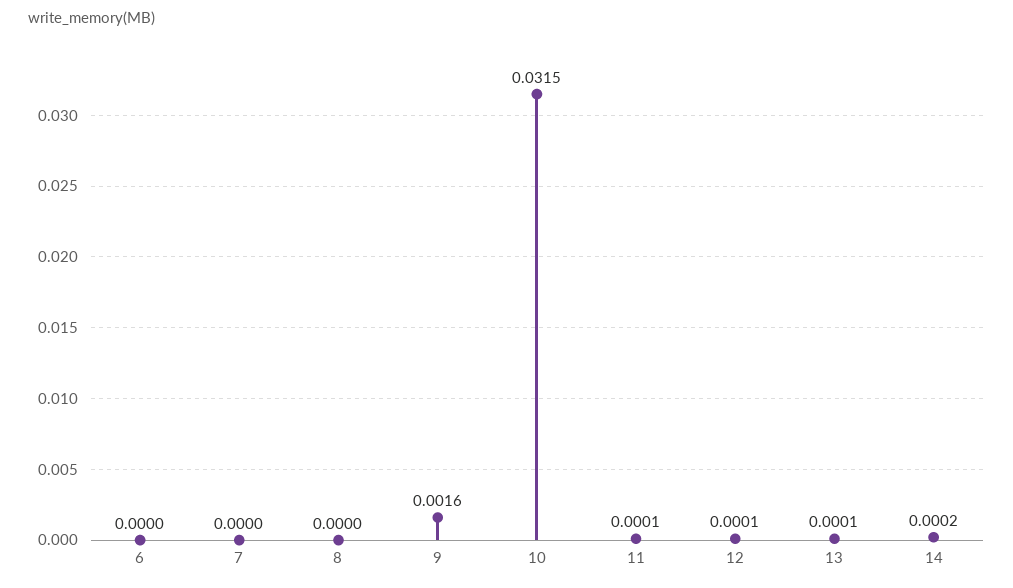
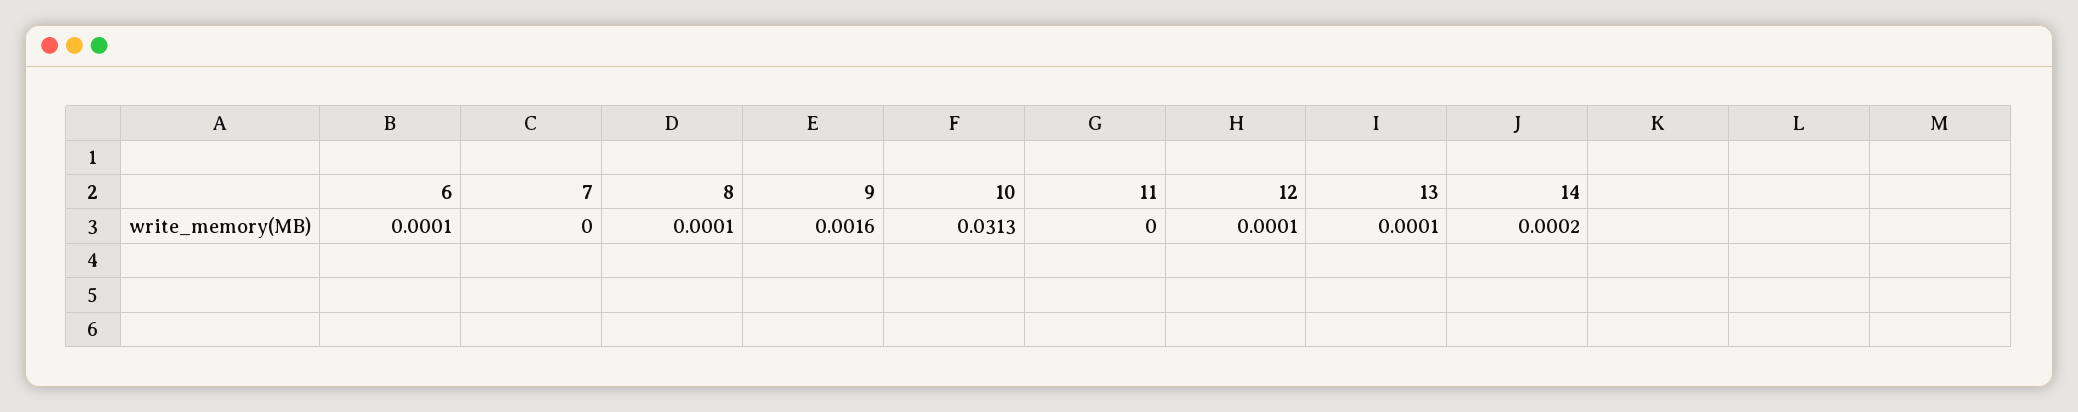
  {
-   "6": 0,
+   "6": 0.0001,
    "7": 0,
-   "8": 0,
+   "8": 0.0001,
    "9": 0.0016,
-   "10": 0.0315,
+   "10": 0.0313,
-   "11": 0.0001,
+   "11": 0,
    "12": 0.0001,
    "13": 0.0001,
    "14": 0.0002
  }

